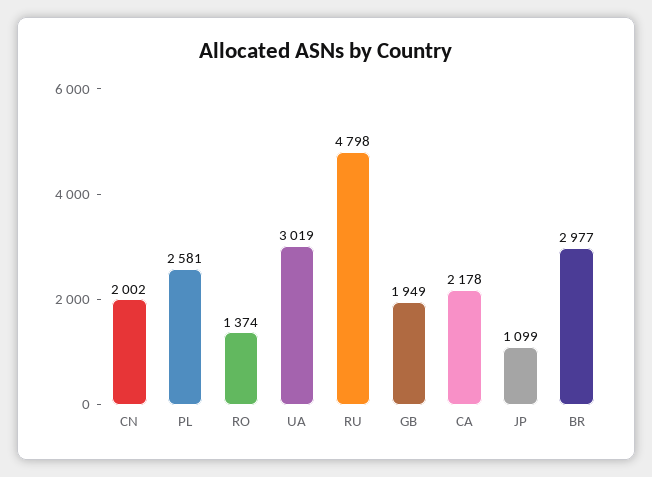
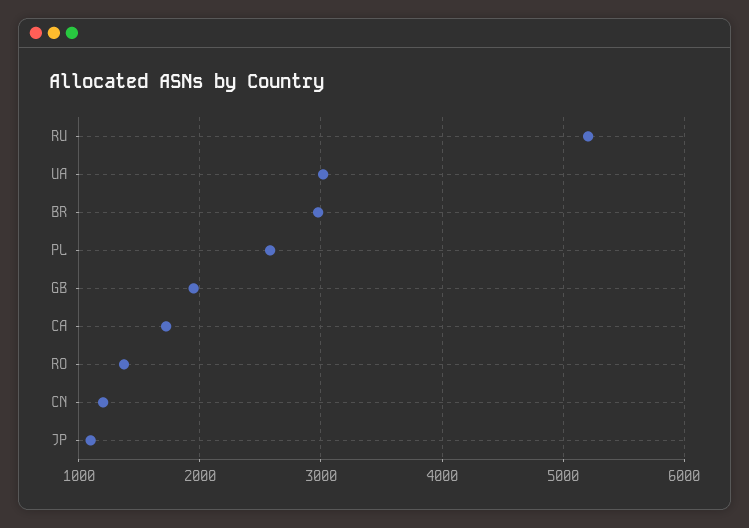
  {
-   "CN": 2002,
+   "CN": 1200,
    "PL": 2581,
    "RO": 1374,
    "UA": 3019,
-   "RU": 4798,
+   "RU": 5200,
    "GB": 1949,
-   "CA": 2178,
+   "CA": 1700,
    "JP": 1099,
    "BR": 2977
  }

